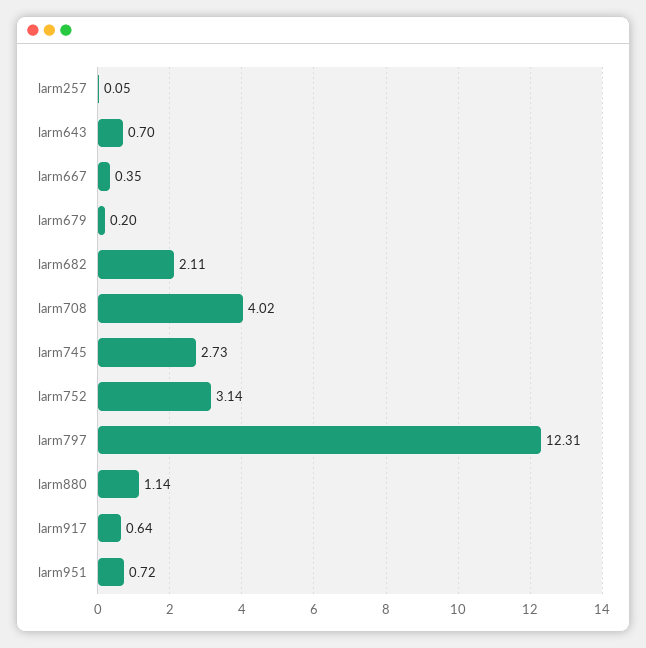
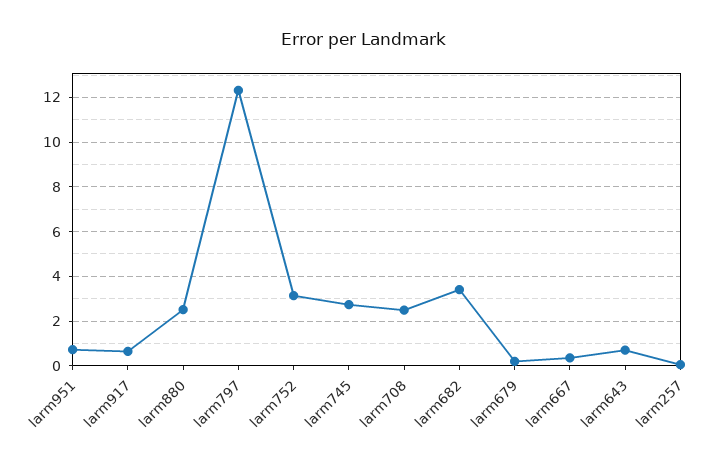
  {
    "larm257": 0.05,
    "larm643": 0.7,
    "larm667": 0.35,
    "larm679": 0.2,
-   "larm682": 2.11,
+   "larm682": 3.5,
-   "larm708": 4.02,
+   "larm708": 2.5,
    "larm745": 2.73,
    "larm752": 3.14,
    "larm797": 12.31,
-   "larm880": 1.14,
+   "larm880": 2.5,
    "larm917": 0.64,
    "larm951": 0.72
  }

